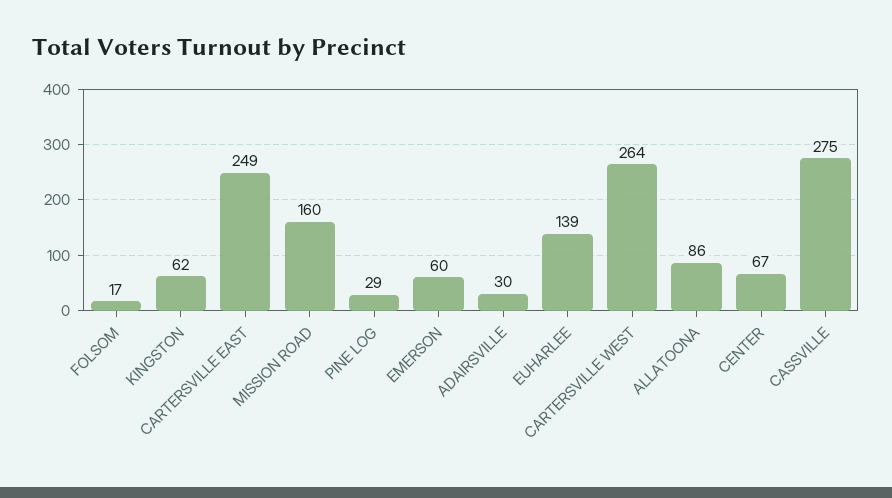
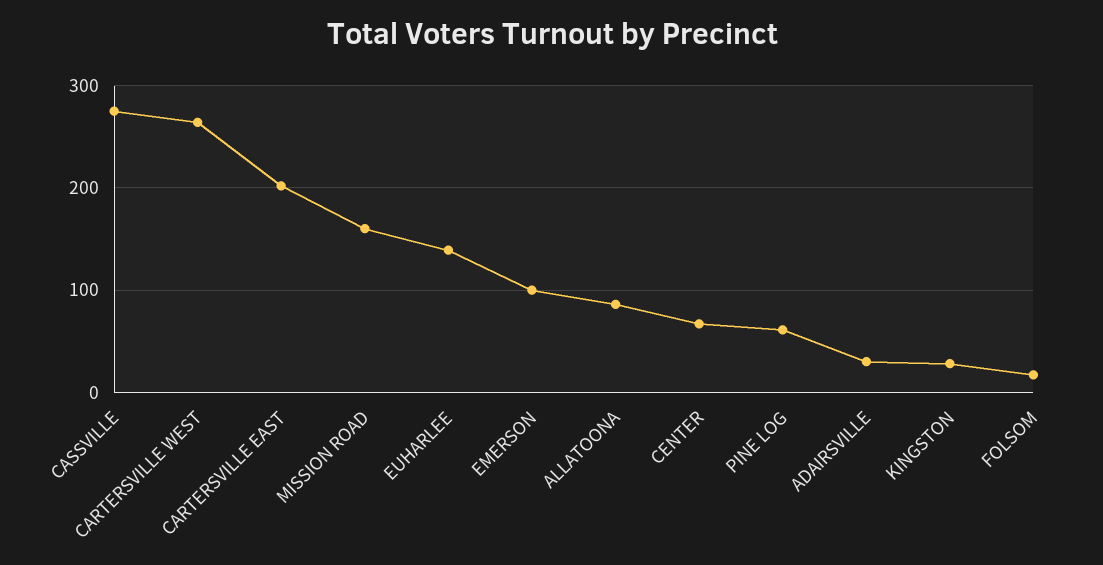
  {
    "FOLSOM": 17,
-   "KINGSTON": 62,
+   "KINGSTON": 30,
-   "CARTERSVILLE EAST": 249,
+   "CARTERSVILLE EAST": 200,
    "MISSION ROAD": 160,
-   "PINE LOG": 29,
+   "PINE LOG": 60,
-   "EMERSON": 60,
+   "EMERSON": 100,
    "ADAIRSVILLE": 30,
    "EUHARLEE": 139,
    "CARTERSVILLE WEST": 264,
    "ALLATOONA": 86,
    "CENTER": 67,
    "CASSVILLE": 275
  }

